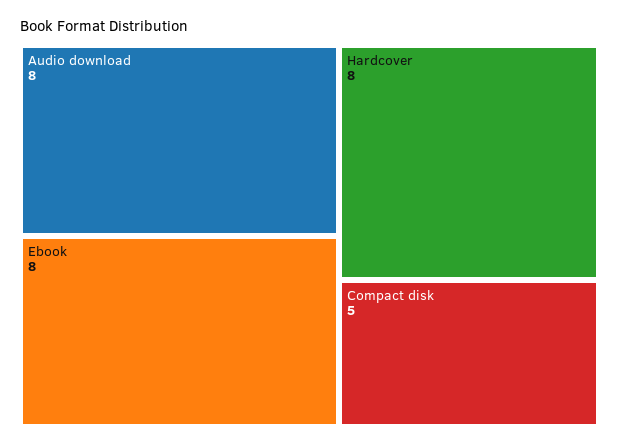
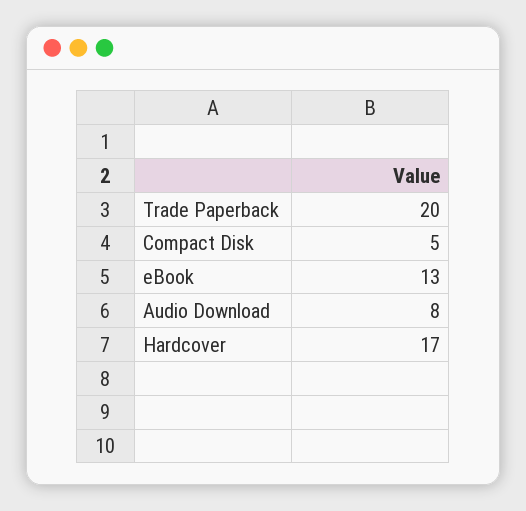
  {
    "Audio download": 8,
-   "Ebook": 8,
+   "Ebook": 13,
-   "Hardcover": 8,
+   "Hardcover": 17,
-   "Compact disk": 5
+   "Compact disk": 5,
+   "Trade Paperback": 20
  }

